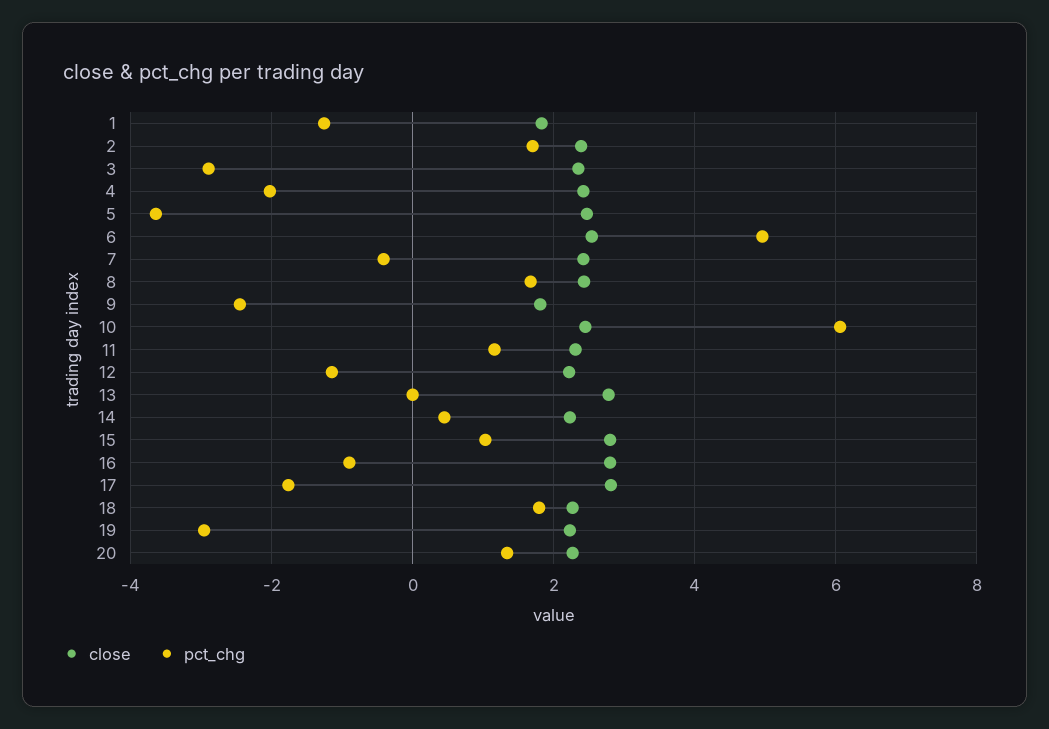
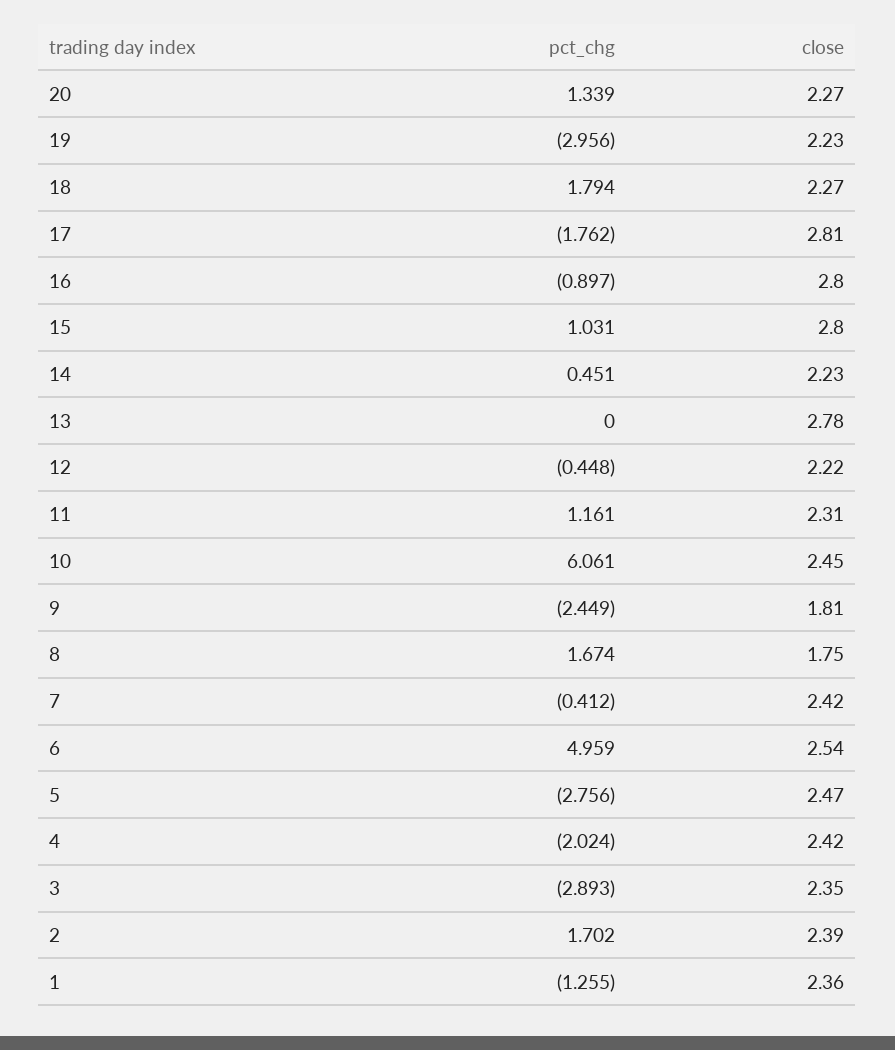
  {
    "close": {
-     "1": 1.8,
+     "1": 2.36,
      "2": 2.39,
      "3": 2.35,
      "4": 2.42,
      "5": 2.47,
      "6": 2.54,
      "7": 2.42,
-     "8": 2.4,
+     "8": 1.75,
      "9": 1.81,
      "10": 2.45,
      "11": 2.31,
      "12": 2.22,
      "13": 2.78,
      "14": 2.23,
      "15": 2.8,
      "16": 2.8,
      "17": 2.81,
      "18": 2.27,
      "19": 2.23,
      "20": 2.27
    },
    "pct_chg": {
      "1": -1.255,
      "2": 1.702,
      "3": -2.893,
      "4": -2.024,
-     "5": -3.6,
+     "5": -2.756,
      "6": 4.959,
      "7": -0.412,
      "8": 1.674,
      "9": -2.449,
      "10": 6.061,
      "11": 1.161,
-     "12": -1.2,
+     "12": -0.448,
      "13": 0,
      "14": 0.451,
      "15": 1.031,
      "16": -0.897,
      "17": -1.762,
      "18": 1.794,
      "19": -2.956,
      "20": 1.339
    }
  }

